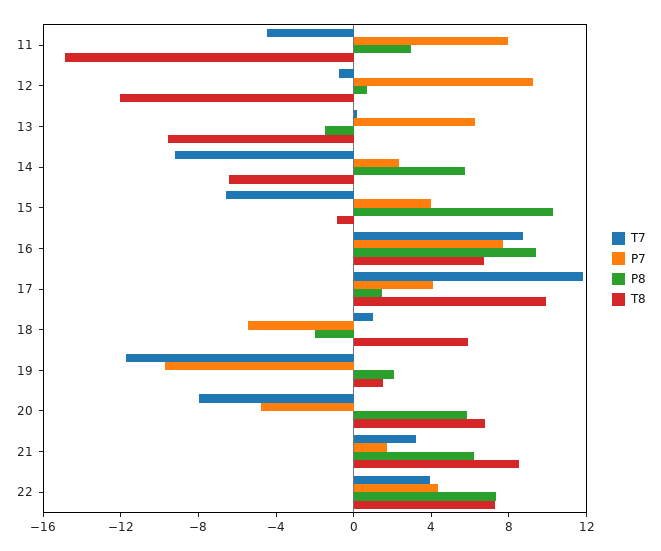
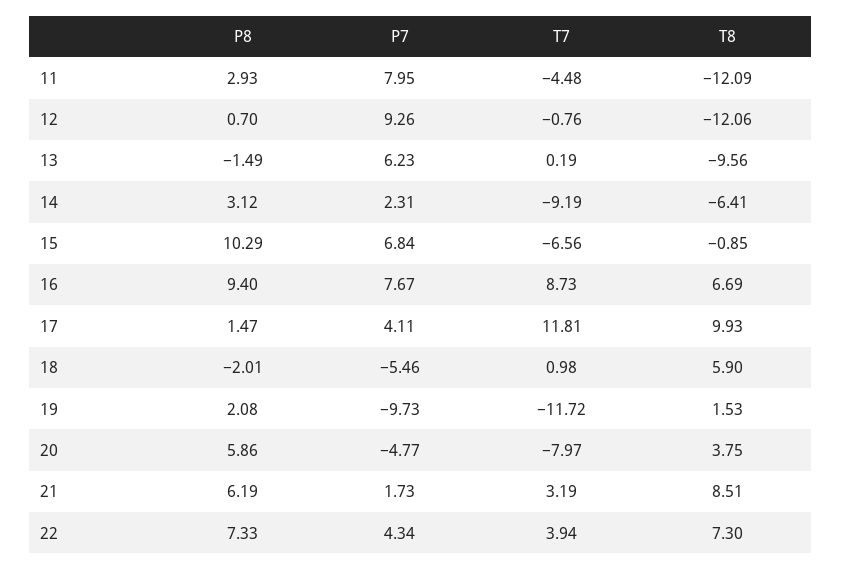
  {
    "T7": {
      "11": -4.48,
      "12": -0.76,
      "13": 0.19,
      "14": -9.19,
      "15": -6.56,
      "16": 8.73,
      "17": 11.81,
      "18": 0.98,
      "19": -11.72,
      "20": -7.97,
      "21": 3.19,
      "22": 3.94
    },
    "P7": {
      "11": 7.95,
      "12": 9.26,
      "13": 6.23,
      "14": 2.31,
-     "15": 4,
+     "15": 6.84,
      "16": 7.67,
      "17": 4.11,
      "18": -5.46,
      "19": -9.73,
      "20": -4.77,
      "21": 1.73,
      "22": 4.34
    },
    "P8": {
      "11": 2.93,
      "12": 0.7,
      "13": -1.49,
-     "14": 6,
+     "14": 3.12,
      "15": 10.29,
      "16": 9.4,
      "17": 1.47,
      "18": -2.01,
      "19": 2.08,
      "20": 5.86,
      "21": 6.19,
      "22": 7.33
    },
    "T8": {
-     "11": -15,
+     "11": -12.09,
      "12": -12.06,
      "13": -9.56,
      "14": -6.41,
      "15": -0.85,
      "16": 6.69,
      "17": 9.93,
      "18": 5.9,
      "19": 1.53,
-     "20": 7,
+     "20": 3.75,
      "21": 8.51,
      "22": 7.3
    }
  }

